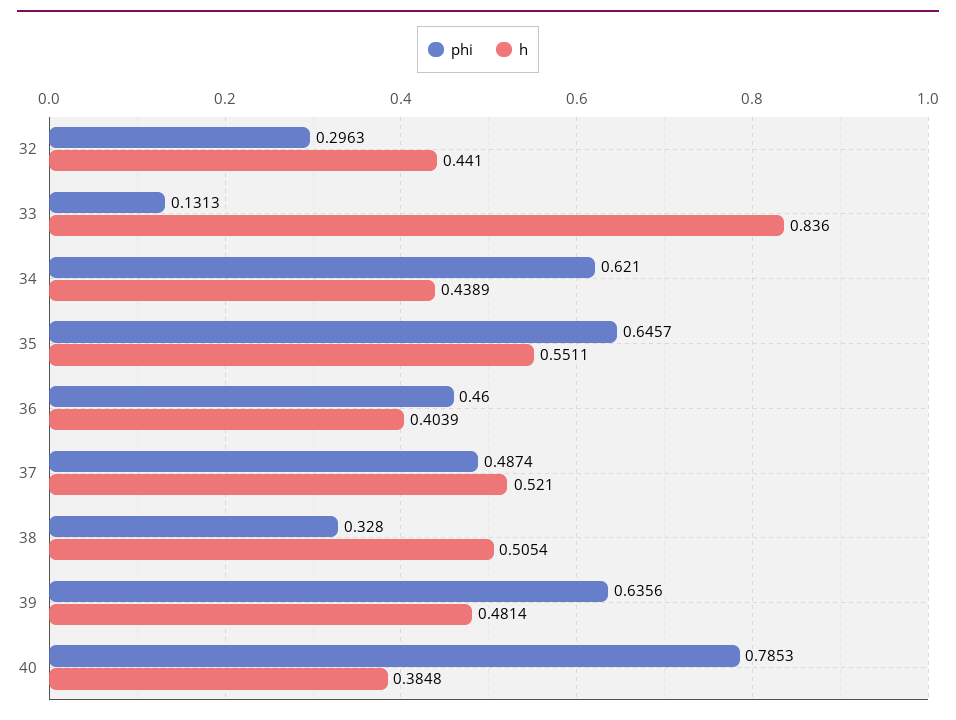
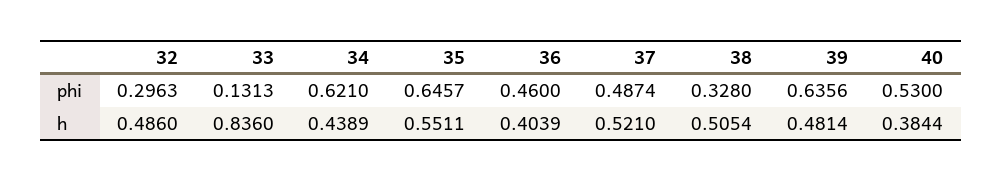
  {
    "phi": {
      "32": 0.2963,
      "33": 0.1313,
      "34": 0.621,
      "35": 0.6457,
      "36": 0.46,
      "37": 0.4874,
      "38": 0.328,
      "39": 0.6356,
-     "40": 0.7853
+     "40": 0.53
    },
    "h": {
-     "32": 0.441,
+     "32": 0.486,
      "33": 0.836,
      "34": 0.4389,
      "35": 0.5511,
      "36": 0.4039,
      "37": 0.521,
      "38": 0.5054,
      "39": 0.4814,
-     "40": 0.3848
+     "40": 0.3844
    }
  }

